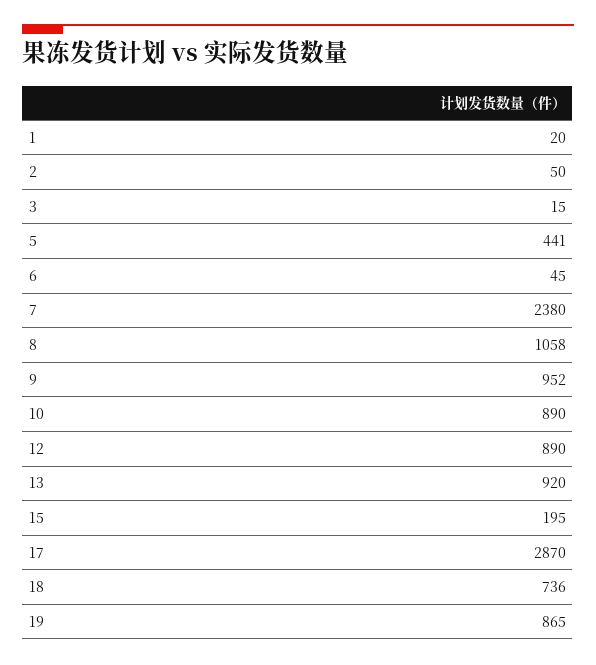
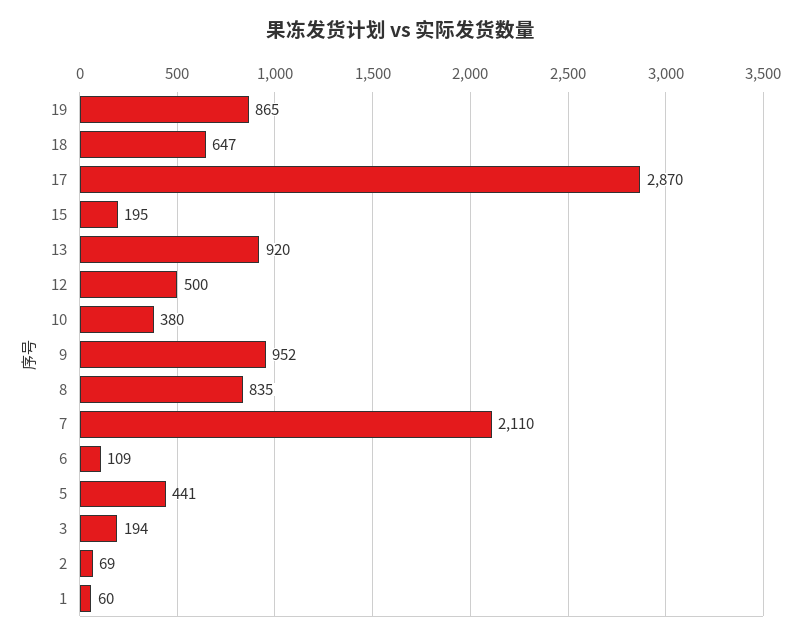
  {
-   "1": 20,
+   "1": 60,
-   "2": 50,
+   "2": 69,
-   "3": 15,
+   "3": 194,
    "5": 441,
-   "6": 45,
+   "6": 109,
-   "7": 2380,
+   "7": 2110,
-   "8": 1058,
+   "8": 835,
    "9": 952,
-   "10": 890,
+   "10": 380,
-   "12": 890,
+   "12": 500,
    "13": 920,
    "15": 195,
    "17": 2870,
-   "18": 736,
+   "18": 647,
    "19": 865
  }

